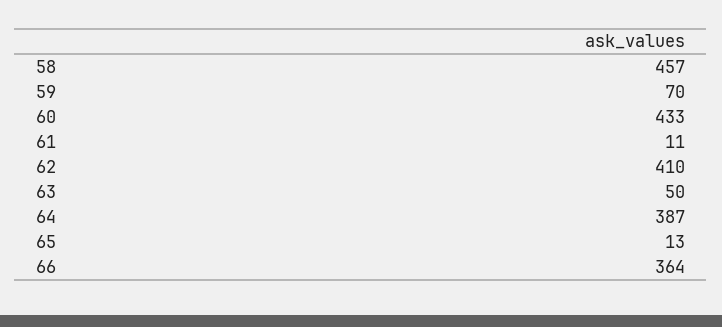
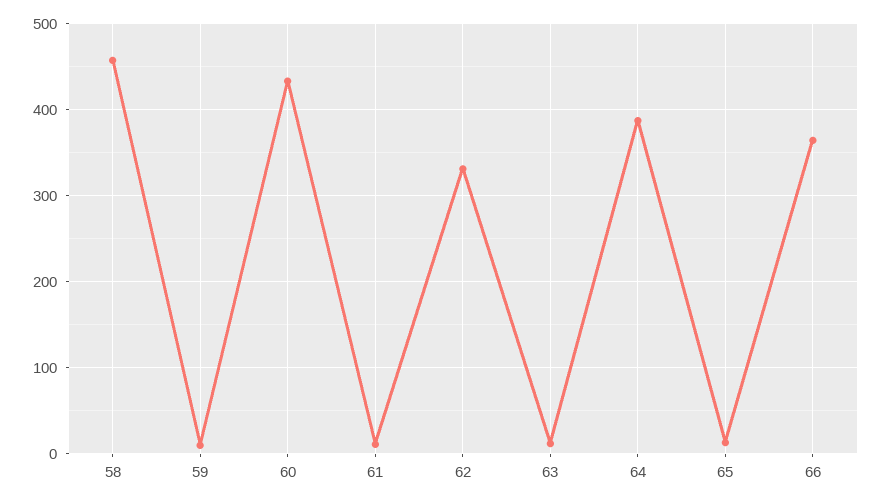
  {
    "58": 457,
-   "59": 70,
+   "59": 10,
    "60": 433,
    "61": 11,
-   "62": 410,
+   "62": 330,
-   "63": 50,
+   "63": 10,
    "64": 387,
    "65": 13,
    "66": 364
  }

